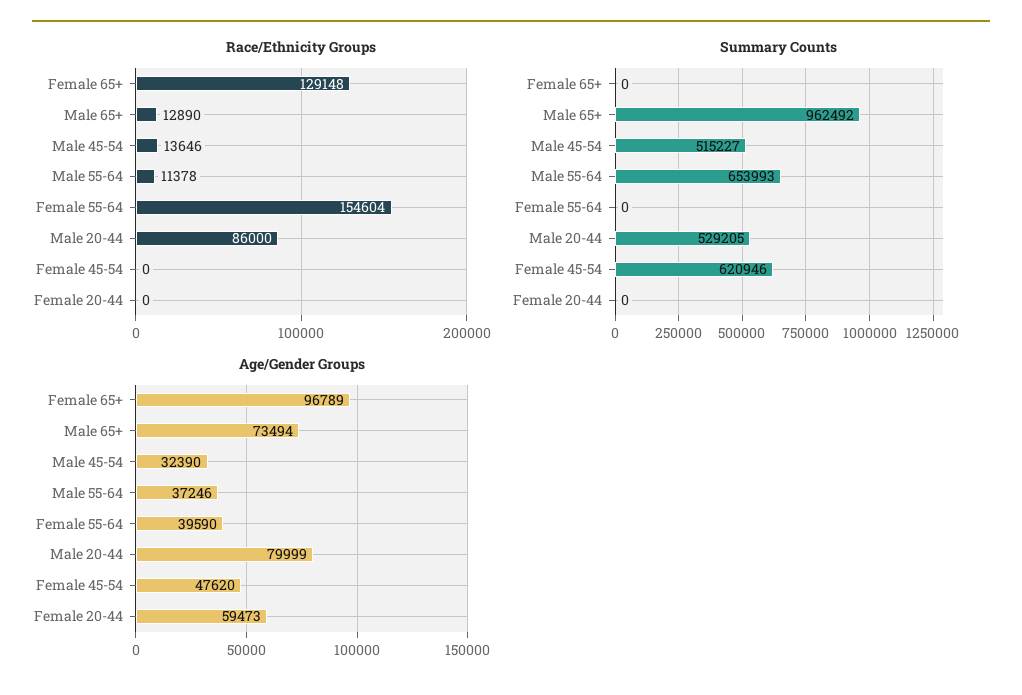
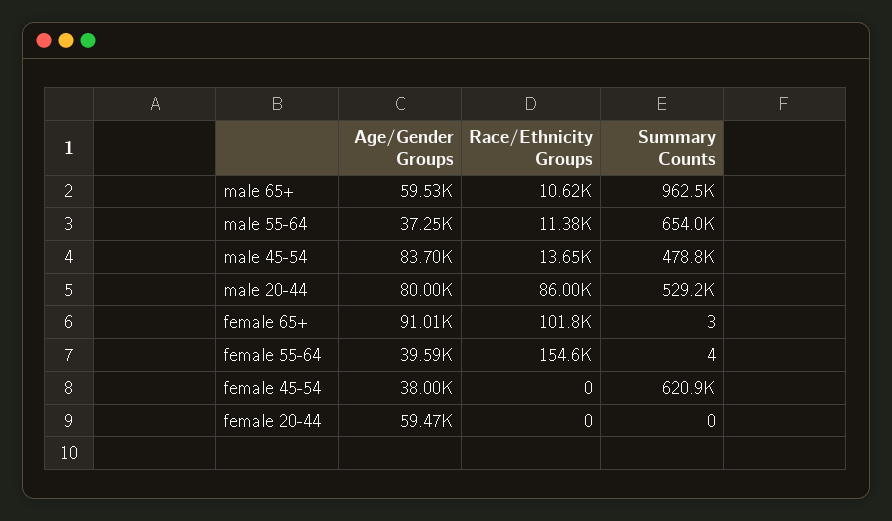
  {
    "Race/Ethnicity Groups": {
-     "Female 65+": 129148,
+     "Female 65+": 101800,
-     "Male 65+": 12890,
+     "Male 65+": 10620,
      "Male 45-54": 13646,
      "Male 55-64": 11378,
      "Female 55-64": 154604,
      "Male 20-44": 86000,
      "Female 45-54": 0,
      "Female 20-44": 0
    },
    "Summary Counts": {
-     "Female 65+": 0,
+     "Female 65+": 3,
      "Male 65+": 962492,
-     "Male 45-54": 515227,
+     "Male 45-54": 478800,
      "Male 55-64": 653993,
-     "Female 55-64": 0,
+     "Female 55-64": 4,
      "Male 20-44": 529205,
      "Female 45-54": 620946,
      "Female 20-44": 0
    },
    "Age/Gender Groups": {
-     "Female 65+": 96789,
+     "Female 65+": 91010,
-     "Male 65+": 73494,
+     "Male 65+": 59530,
-     "Male 45-54": 32390,
+     "Male 45-54": 83700,
      "Male 55-64": 37246,
      "Female 55-64": 39590,
      "Male 20-44": 79999,
-     "Female 45-54": 47620,
+     "Female 45-54": 38000,
      "Female 20-44": 59473
    }
  }

